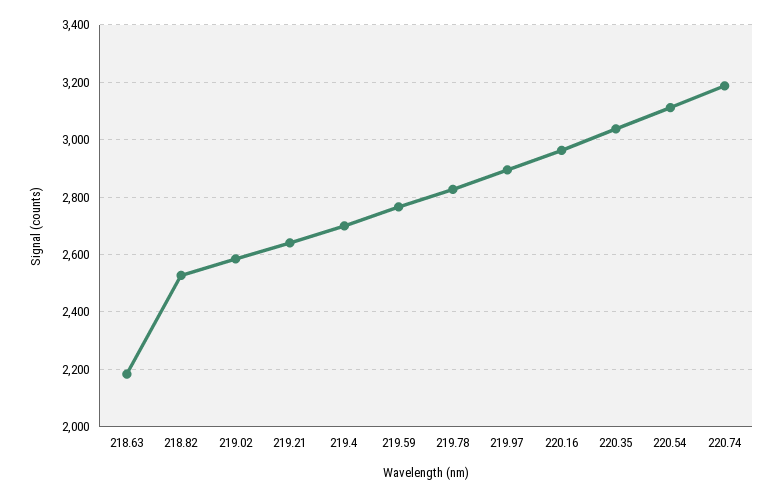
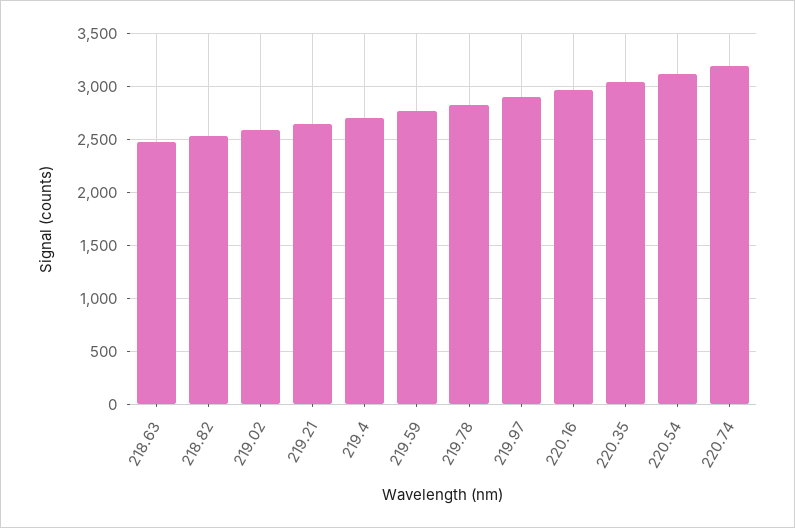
  {
-   "218.63": 2175,
+   "218.63": 2500,
    "218.82": 2525,
    "219.02": 2575,
    "219.21": 2650,
    "219.4": 2700,
    "219.59": 2775,
    "219.78": 2825,
    "219.97": 2900,
    "220.16": 2975,
    "220.35": 3050,
    "220.54": 3100,
    "220.74": 3200
  }

